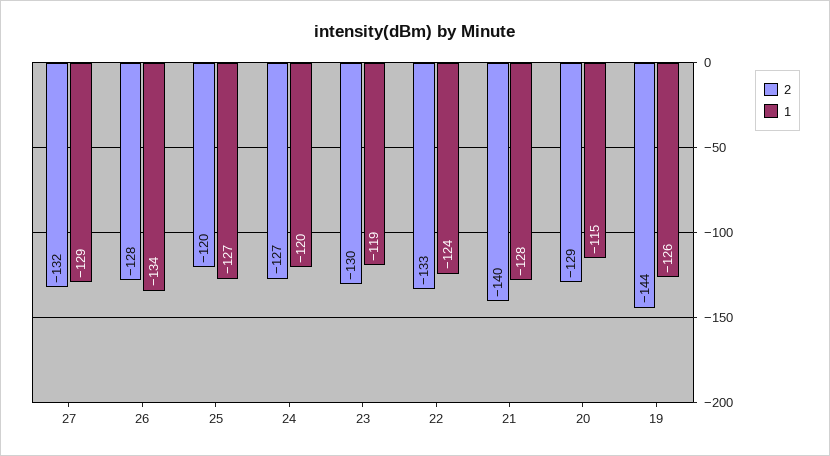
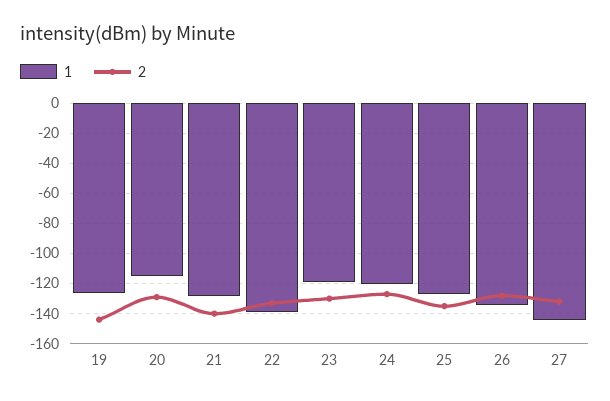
  {
    "2": {
      "27": -132,
      "26": -128,
-     "25": -120,
+     "25": -135,
      "24": -127,
      "23": -130,
      "22": -133,
      "21": -140,
      "20": -129,
      "19": -144
    },
    "1": {
-     "27": -129,
+     "27": -145,
      "26": -134,
      "25": -127,
      "24": -120,
      "23": -119,
-     "22": -124,
+     "22": -140,
      "21": -128,
      "20": -115,
      "19": -126
    }
  }

